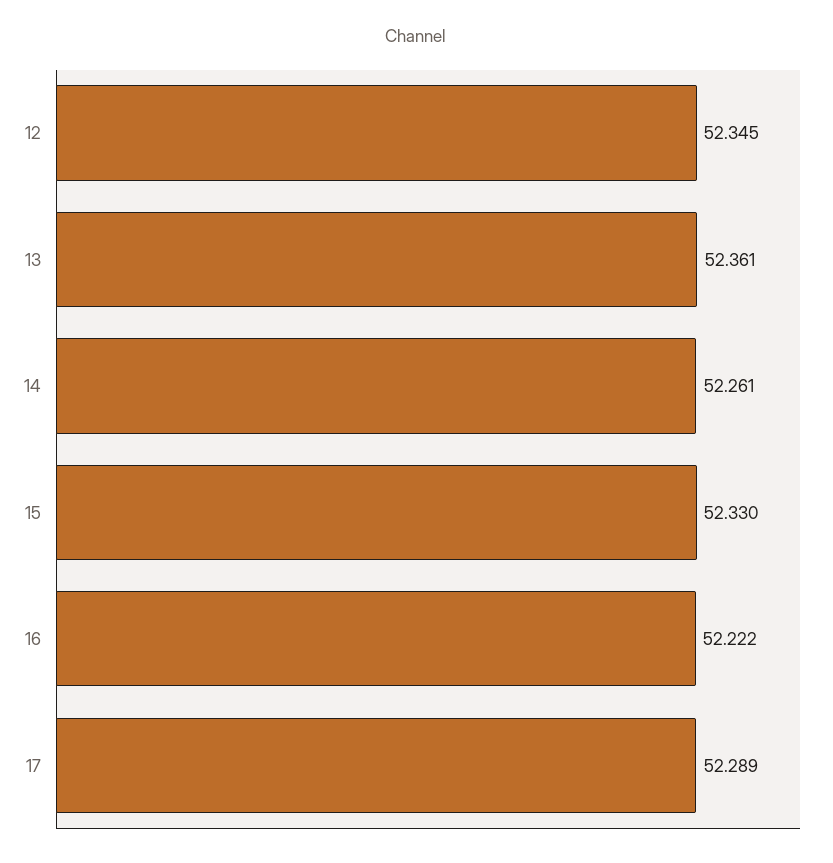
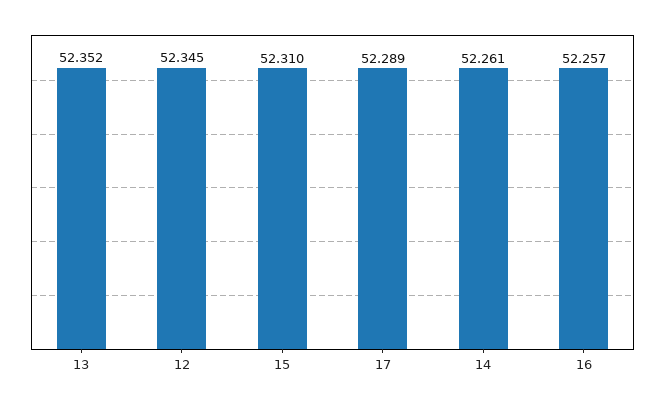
  {
    "12": 52.345,
-   "13": 52.361,
+   "13": 52.352,
    "14": 52.261,
-   "15": 52.33,
+   "15": 52.31,
-   "16": 52.222,
+   "16": 52.257,
    "17": 52.289
  }

